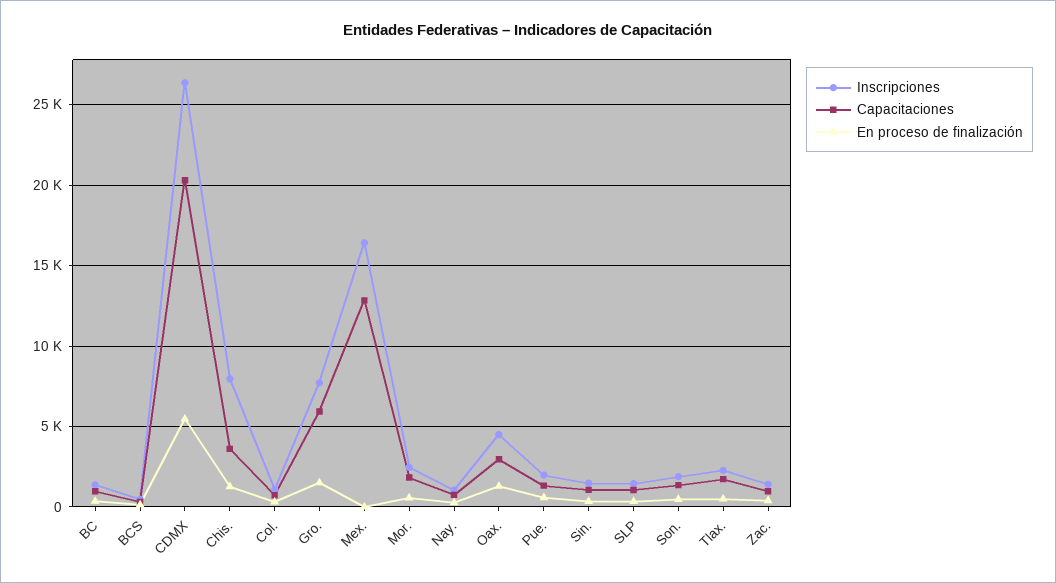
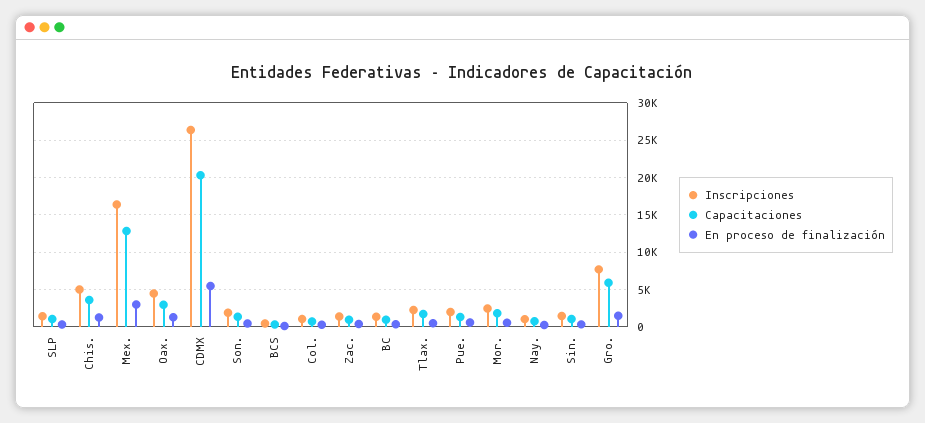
  {
    "Inscripciones": {
      "BC": 1500,
      "BCS": 500,
      "CDMX": 26500,
-     "Chis.": 8000,
+     "Chis.": 5000,
      "Col.": 1000,
      "Gro.": 7500,
      "Mex.": 16500,
      "Mor.": 2500,
      "Nay.": 1000,
      "Oax.": 4500,
      "Pue.": 2000,
      "Sin.": 1500,
      "SLP": 1500,
      "Son.": 2000,
      "Tlax.": 2500,
      "Zac.": 1500
    },
    "Capacitaciones": {
      "BC": 1000,
      "BCS": 500,
      "CDMX": 20500,
      "Chis.": 3500,
      "Col.": 500,
      "Gro.": 6000,
      "Mex.": 13000,
      "Mor.": 2000,
      "Nay.": 500,
      "Oax.": 3000,
      "Pue.": 1500,
      "Sin.": 1000,
      "SLP": 1000,
      "Son.": 1500,
      "Tlax.": 1500,
      "Zac.": 1000
    },
    "En proceso de finalización": {
      "BC": 500,
      "BCS": 0,
      "CDMX": 5500,
      "Chis.": 1500,
      "Col.": 500,
      "Gro.": 1500,
-     "Mex.": 0,
+     "Mex.": 3000,
      "Mor.": 500,
      "Nay.": 500,
      "Oax.": 1500,
      "Pue.": 500,
      "Sin.": 500,
      "SLP": 500,
      "Son.": 500,
      "Tlax.": 500,
      "Zac.": 500
    }
  }

